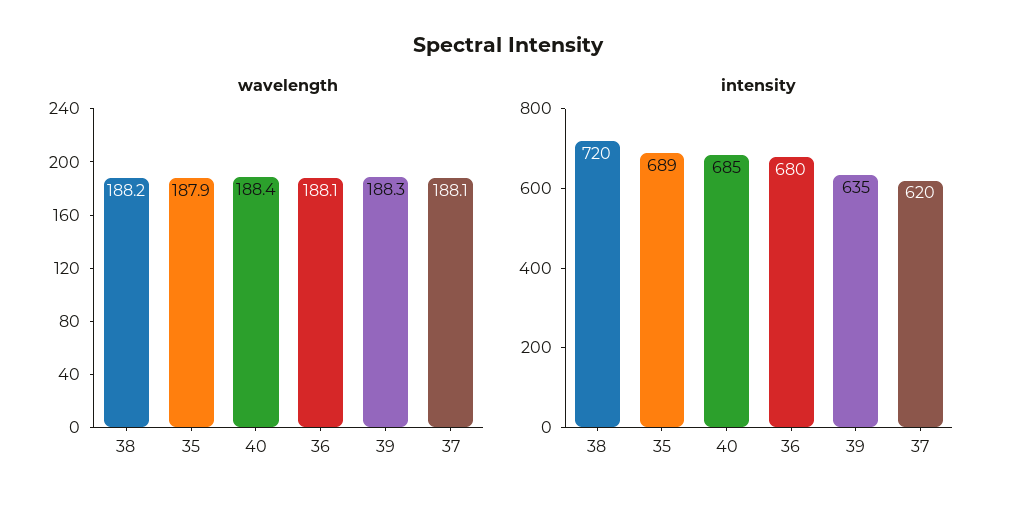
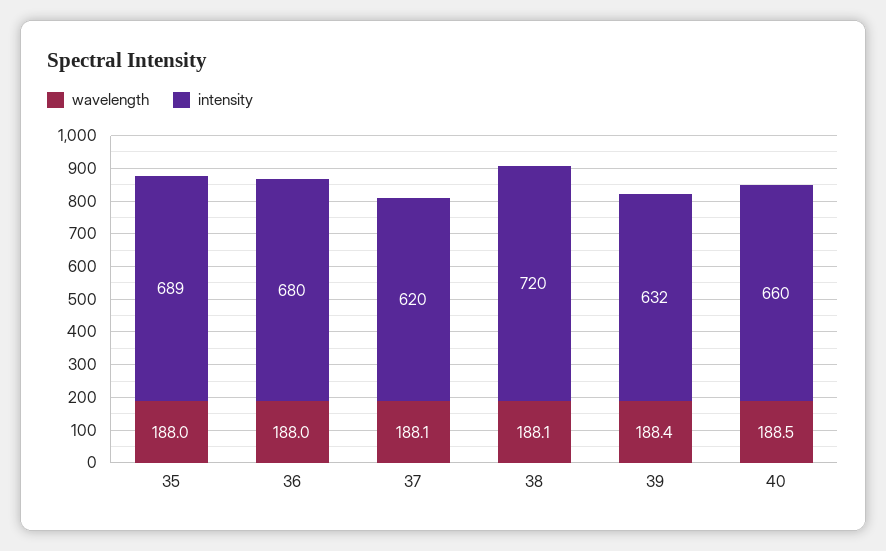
  {
    "wavelength": {
-     "38": 188.2,
+     "38": 188.1,
-     "35": 187.9,
+     "35": 188,
-     "40": 188.4,
+     "40": 188.5,
-     "36": 188.1,
+     "36": 188,
-     "39": 188.3,
+     "39": 188.4,
      "37": 188.1
    },
    "intensity": {
      "38": 720,
      "35": 689,
-     "40": 685,
+     "40": 660,
      "36": 680,
-     "39": 635,
+     "39": 632,
      "37": 620
    }
  }

